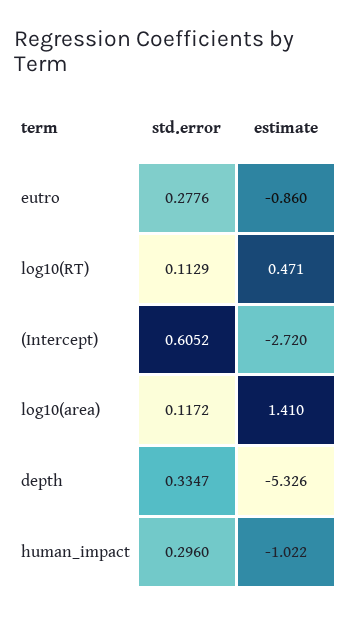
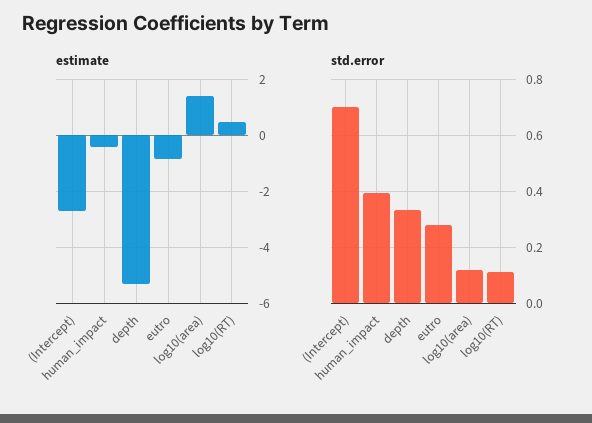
  {
    "std.error": {
      "eutro": 0.2776,
      "log10(RT)": 0.1129,
-     "(Intercept)": 0.6052,
+     "(Intercept)": 0.7,
      "log10(area)": 0.1172,
      "depth": 0.3347,
-     "human_impact": 0.296
+     "human_impact": 0.4
    },
    "estimate": {
      "eutro": -0.86,
      "log10(RT)": 0.471,
      "(Intercept)": -2.72,
      "log10(area)": 1.41,
      "depth": -5.326,
-     "human_impact": -1.022
+     "human_impact": -0.5
    }
  }

